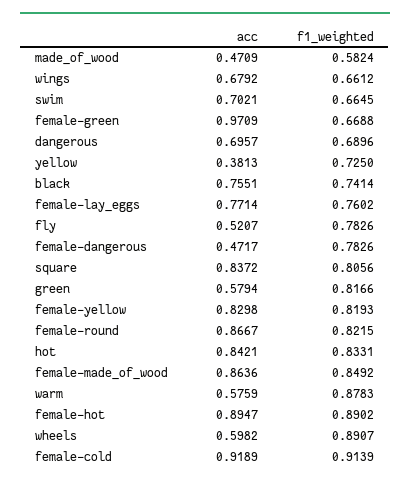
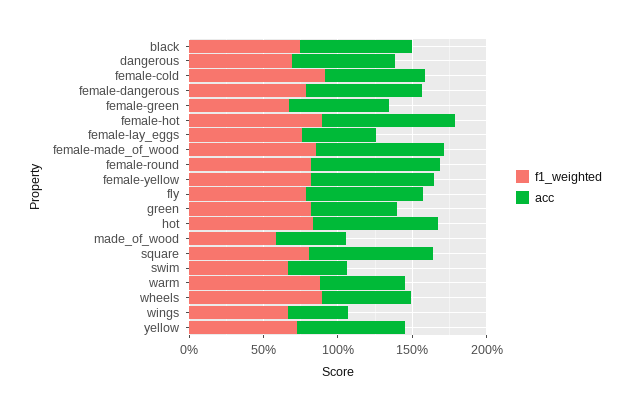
  {
    "acc": {
      "made_of_wood": 0.4709,
-     "wings": 0.6792,
+     "wings": 0.4,
-     "swim": 0.7021,
+     "swim": 0.4,
-     "female-green": 0.9709,
+     "female-green": 0.7,
      "dangerous": 0.6957,
-     "yellow": 0.3813,
+     "yellow": 0.7,
      "black": 0.7551,
-     "female-lay_eggs": 0.7714,
+     "female-lay_eggs": 0.5,
-     "fly": 0.5207,
+     "fly": 0.8,
-     "female-dangerous": 0.4717,
+     "female-dangerous": 0.8,
      "square": 0.8372,
      "green": 0.5794,
      "female-yellow": 0.8298,
      "female-round": 0.8667,
      "hot": 0.8421,
      "female-made_of_wood": 0.8636,
      "warm": 0.5759,
      "female-hot": 0.8947,
      "wheels": 0.5982,
-     "female-cold": 0.9189
+     "female-cold": 0.7
    },
    "f1_weighted": {
      "made_of_wood": 0.5824,
      "wings": 0.6612,
      "swim": 0.6645,
      "female-green": 0.6688,
      "dangerous": 0.6896,
      "yellow": 0.725,
      "black": 0.7414,
      "female-lay_eggs": 0.7602,
      "fly": 0.7826,
      "female-dangerous": 0.7826,
      "square": 0.8056,
      "green": 0.8166,
      "female-yellow": 0.8193,
      "female-round": 0.8215,
      "hot": 0.8331,
      "female-made_of_wood": 0.8492,
      "warm": 0.8783,
      "female-hot": 0.8902,
      "wheels": 0.8907,
      "female-cold": 0.9139
    }
  }

